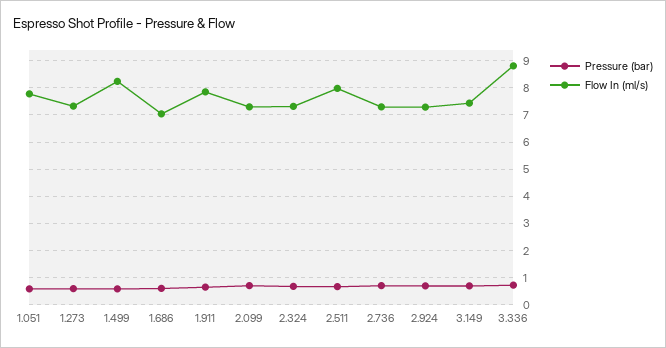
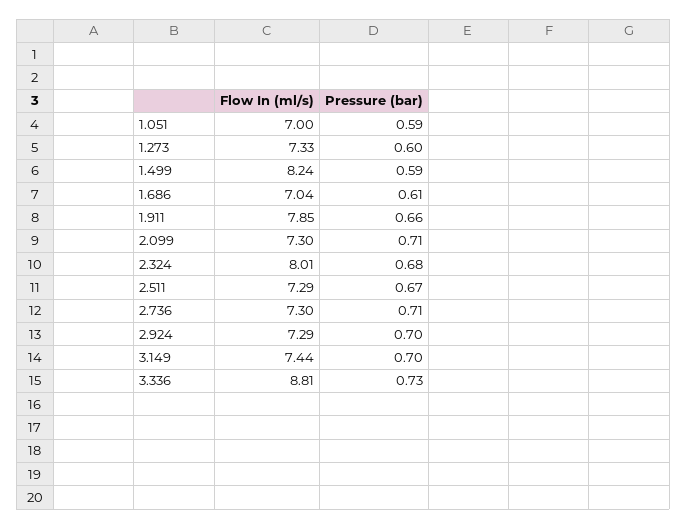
  {
    "Pressure (bar)": {
      "1.051": 0.59,
      "1.273": 0.6,
      "1.499": 0.59,
      "1.686": 0.61,
      "1.911": 0.66,
      "2.099": 0.71,
      "2.324": 0.68,
      "2.511": 0.67,
      "2.736": 0.71,
      "2.924": 0.7,
      "3.149": 0.7,
      "3.336": 0.73
    },
    "Flow In (ml/s)": {
-     "1.051": 7.75,
+     "1.051": 7,
      "1.273": 7.33,
      "1.499": 8.24,
      "1.686": 7.04,
      "1.911": 7.85,
      "2.099": 7.3,
-     "2.324": 7.25,
+     "2.324": 8.01,
-     "2.511": 8,
+     "2.511": 7.29,
      "2.736": 7.3,
      "2.924": 7.29,
      "3.149": 7.44,
      "3.336": 8.81
    }
  }

